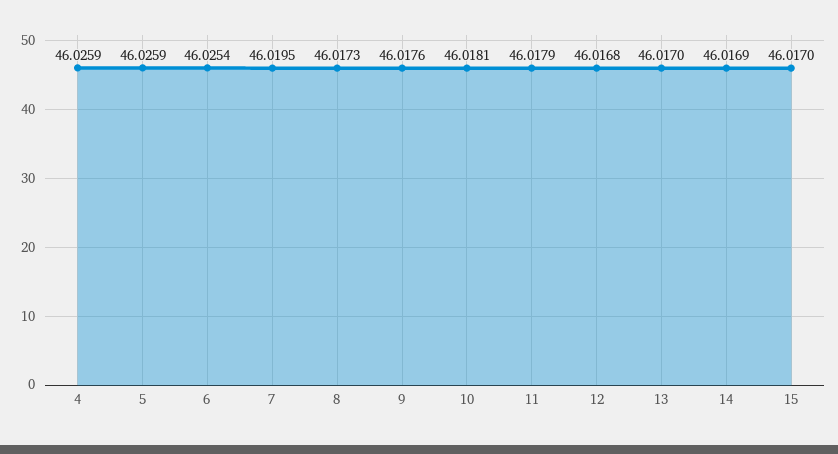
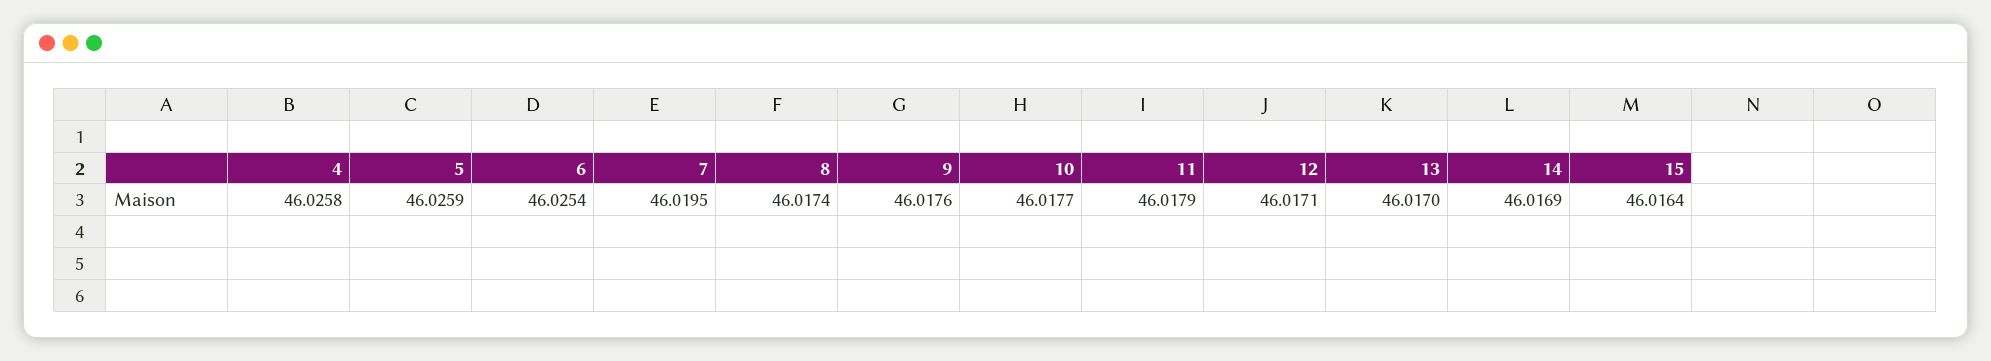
  {
-   "4": 46.0259,
+   "4": 46.0258,
    "5": 46.0259,
    "6": 46.0254,
    "7": 46.0195,
-   "8": 46.0173,
+   "8": 46.0174,
    "9": 46.0176,
-   "10": 46.0181,
+   "10": 46.0177,
    "11": 46.0179,
-   "12": 46.0168,
+   "12": 46.0171,
    "13": 46.017,
    "14": 46.0169,
-   "15": 46.017
+   "15": 46.0164
  }

